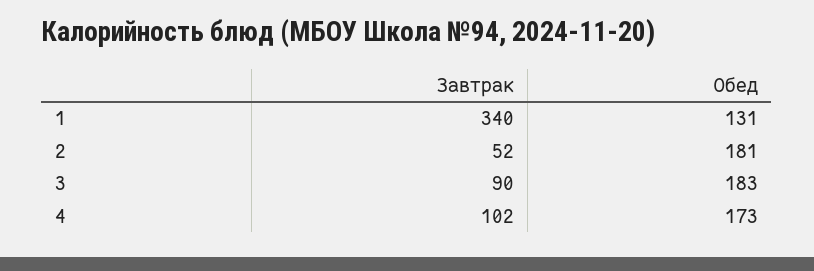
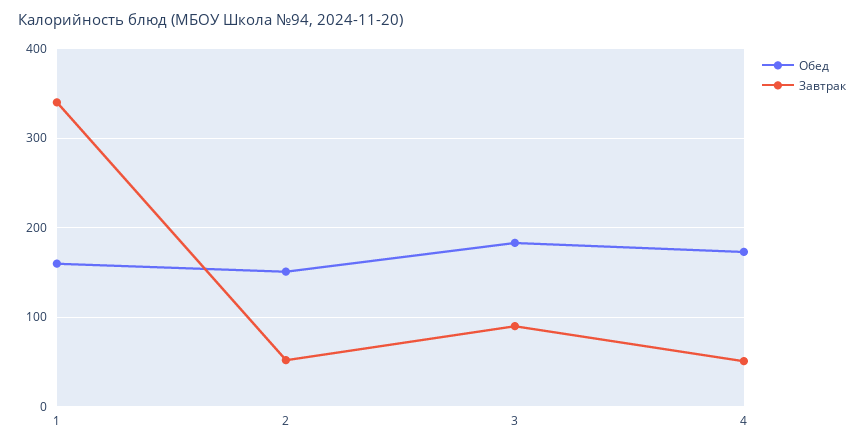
  {
    "Завтрак": {
      "1": 340,
      "2": 52,
      "3": 90,
-     "4": 102
+     "4": 50
    },
    "Обед": {
-     "1": 131,
+     "1": 160,
-     "2": 181,
+     "2": 150,
      "3": 183,
      "4": 173
    }
  }

